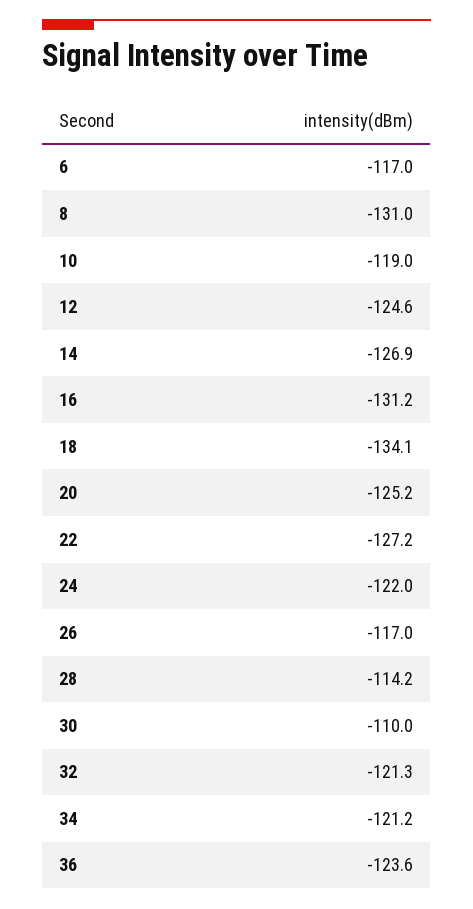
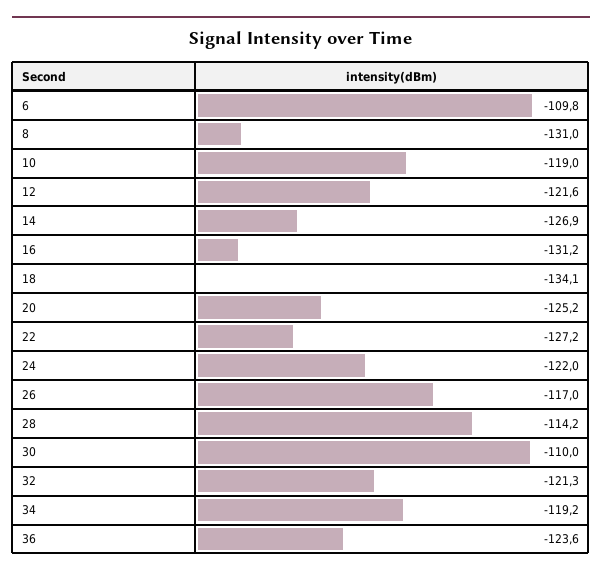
  {
-   "6": -117,
+   "6": -109.8,
    "8": -131,
    "10": -119,
-   "12": -124.6,
+   "12": -121.6,
    "14": -126.9,
    "16": -131.2,
    "18": -134.1,
    "20": -125.2,
    "22": -127.2,
    "24": -122,
    "26": -117,
    "28": -114.2,
    "30": -110,
    "32": -121.3,
-   "34": -121.2,
+   "34": -119.2,
    "36": -123.6
  }

